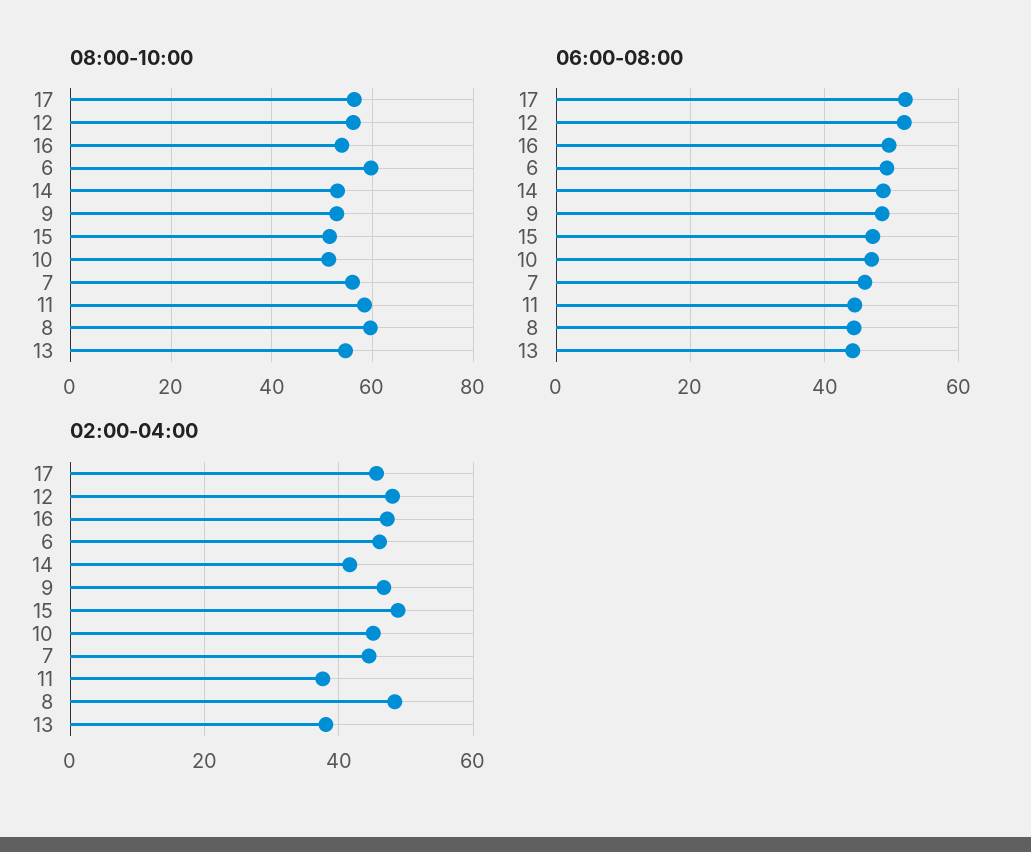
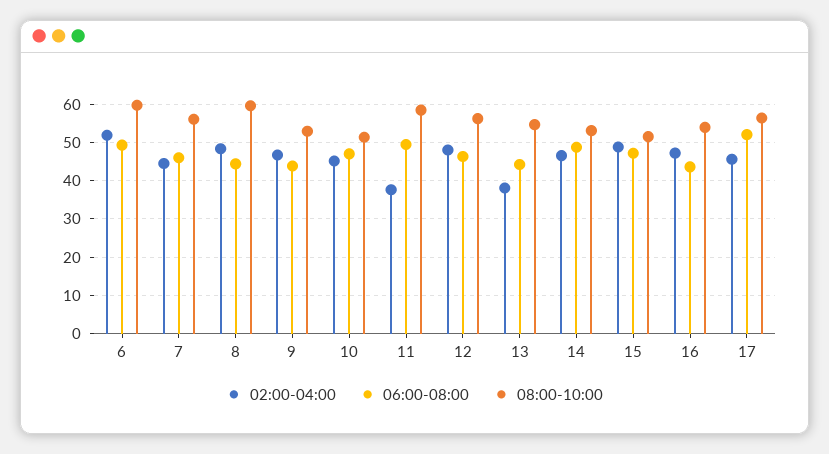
  {
    "08:00-10:00": {
      "17": 56,
      "12": 56,
      "16": 54,
      "6": 60,
      "14": 54,
      "9": 52,
      "15": 52,
      "10": 52,
      "7": 56,
      "11": 58,
      "8": 60,
      "13": 54
    },
    "06:00-08:00": {
      "17": 52,
-     "12": 52,
+     "12": 46,
-     "16": 50,
+     "16": 44,
      "6": 50,
      "14": 48,
-     "9": 48,
+     "9": 44,
      "15": 48,
      "10": 48,
      "7": 46,
-     "11": 44,
+     "11": 50,
      "8": 44,
      "13": 44
    },
    "02:00-04:00": {
      "17": 46,
      "12": 48,
      "16": 48,
-     "6": 46,
+     "6": 52,
-     "14": 42,
+     "14": 46,
      "9": 46,
      "15": 48,
      "10": 46,
      "7": 44,
      "11": 38,
      "8": 48,
      "13": 38
    }
  }

